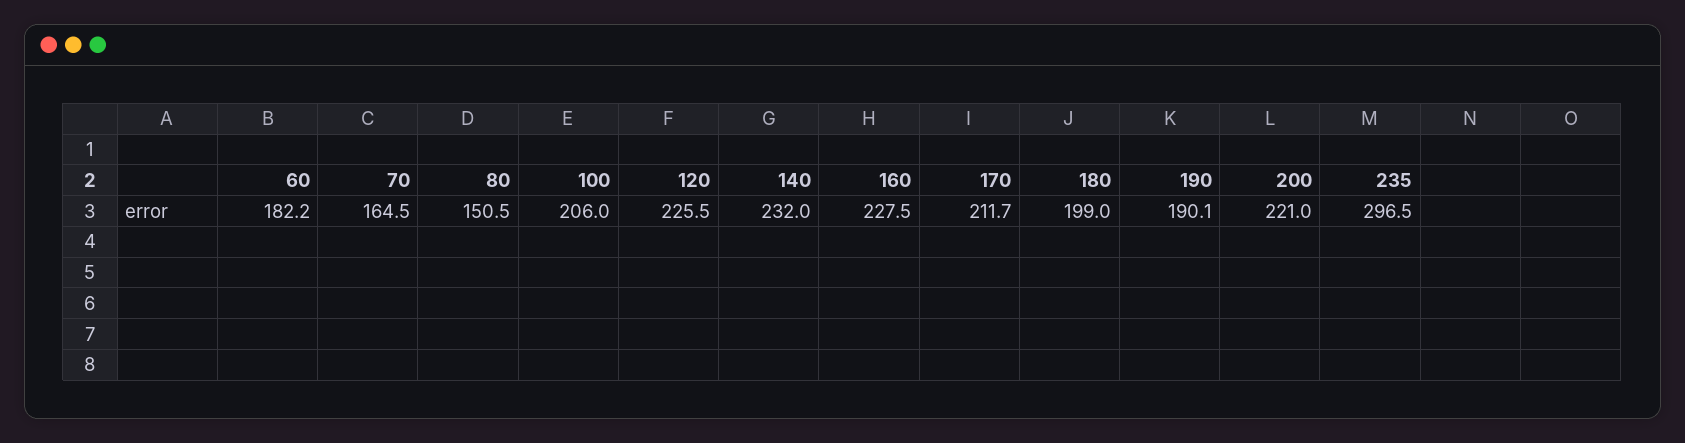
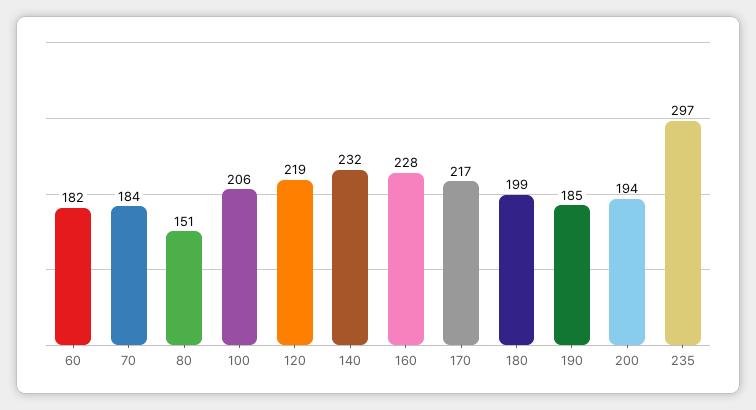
  {
    "60": 182.2,
-   "70": 164.5,
+   "70": 184,
    "80": 150.5,
    "100": 206,
-   "120": 225.5,
+   "120": 219,
    "140": 232,
    "160": 227.5,
-   "170": 211.7,
+   "170": 217,
    "180": 199,
-   "190": 190.1,
+   "190": 185,
-   "200": 221,
+   "200": 194,
    "235": 296.5
  }

